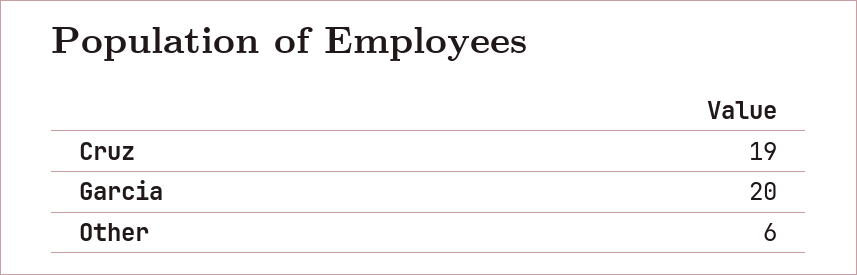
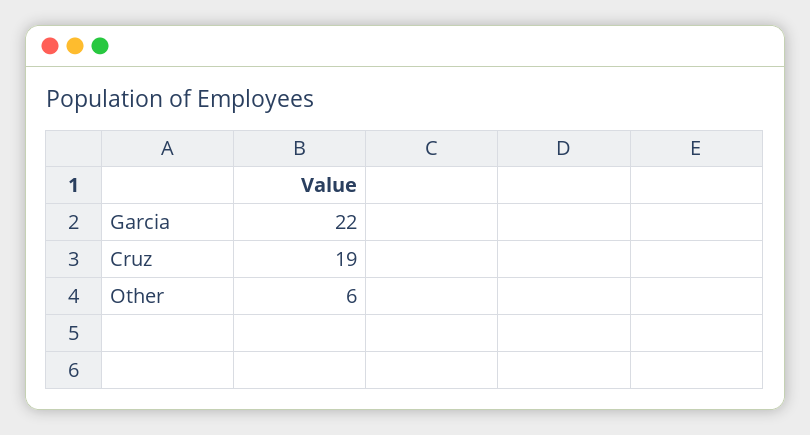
  {
    "Cruz": 19,
-   "Garcia": 20,
+   "Garcia": 22,
    "Other": 6
  }

